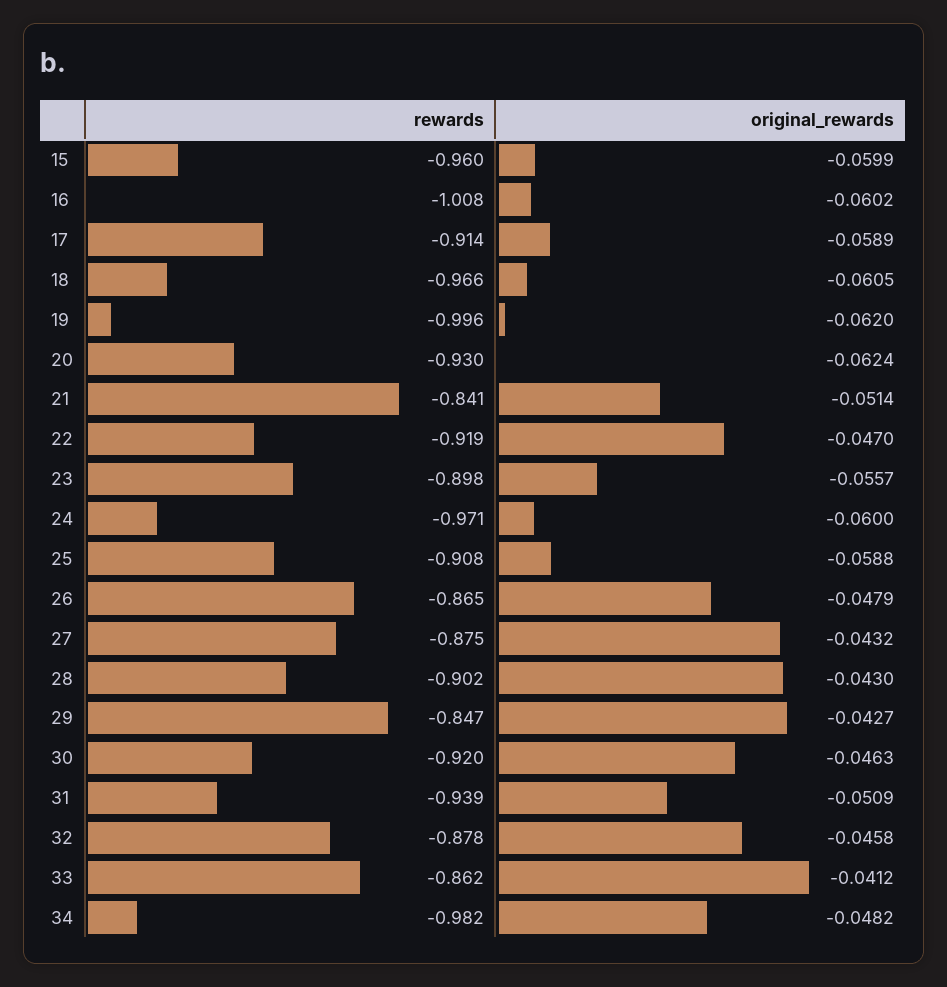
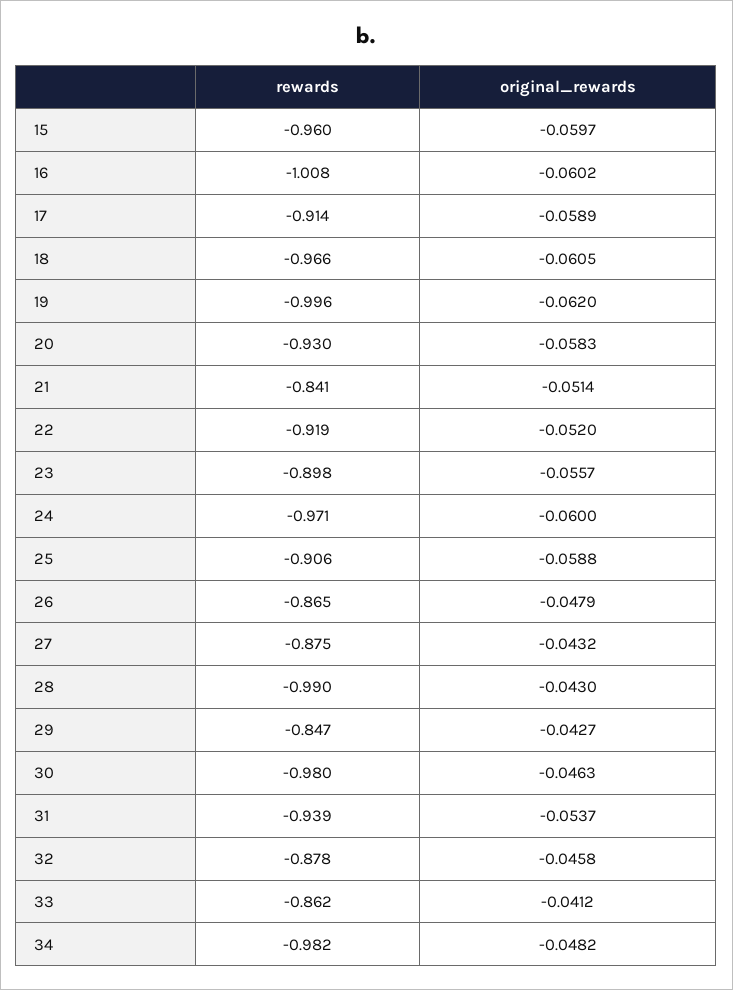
  {
    "rewards": {
      "15": -0.96,
      "16": -1.008,
      "17": -0.914,
      "18": -0.966,
      "19": -0.996,
      "20": -0.93,
      "21": -0.841,
      "22": -0.919,
      "23": -0.898,
      "24": -0.971,
-     "25": -0.908,
+     "25": -0.906,
      "26": -0.865,
      "27": -0.875,
-     "28": -0.902,
+     "28": -0.99,
      "29": -0.847,
-     "30": -0.92,
+     "30": -0.98,
      "31": -0.939,
      "32": -0.878,
      "33": -0.862,
      "34": -0.982
    },
    "original_rewards": {
-     "15": -0.0599,
+     "15": -0.0597,
      "16": -0.0602,
      "17": -0.0589,
      "18": -0.0605,
      "19": -0.062,
-     "20": -0.0624,
+     "20": -0.0583,
      "21": -0.0514,
-     "22": -0.047,
+     "22": -0.052,
      "23": -0.0557,
      "24": -0.06,
      "25": -0.0588,
      "26": -0.0479,
      "27": -0.0432,
      "28": -0.043,
      "29": -0.0427,
      "30": -0.0463,
-     "31": -0.0509,
+     "31": -0.0537,
      "32": -0.0458,
      "33": -0.0412,
      "34": -0.0482
    }
  }

